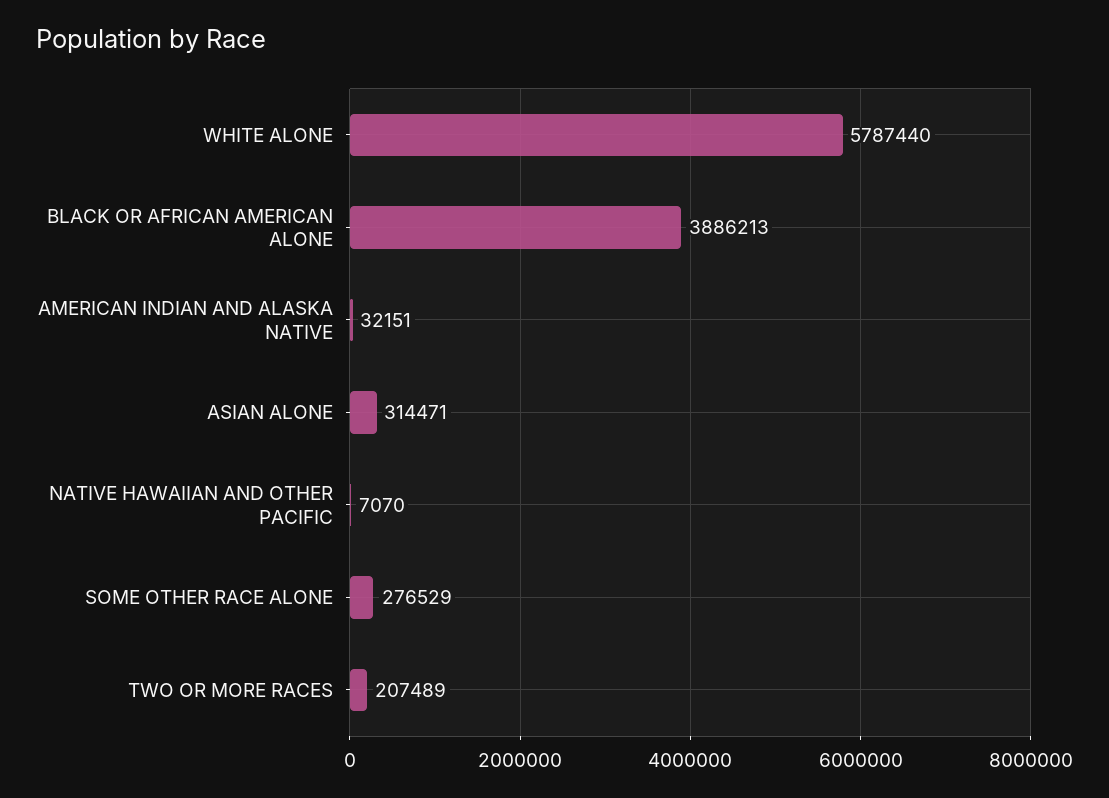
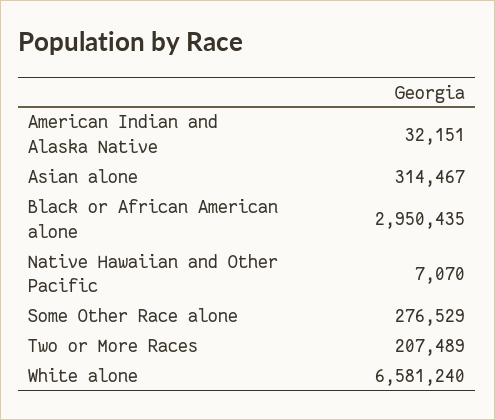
  {
-   "WHITE ALONE": 5787440,
+   "WHITE ALONE": 6581240,
-   "BLACK OR AFRICAN AMERICAN ALONE": 3886213,
+   "BLACK OR AFRICAN AMERICAN ALONE": 2950435,
    "AMERICAN INDIAN AND ALASKA NATIVE": 32151,
-   "ASIAN ALONE": 314471,
+   "ASIAN ALONE": 314467,
    "NATIVE HAWAIIAN AND OTHER PACIFIC": 7070,
    "SOME OTHER RACE ALONE": 276529,
    "TWO OR MORE RACES": 207489
  }

